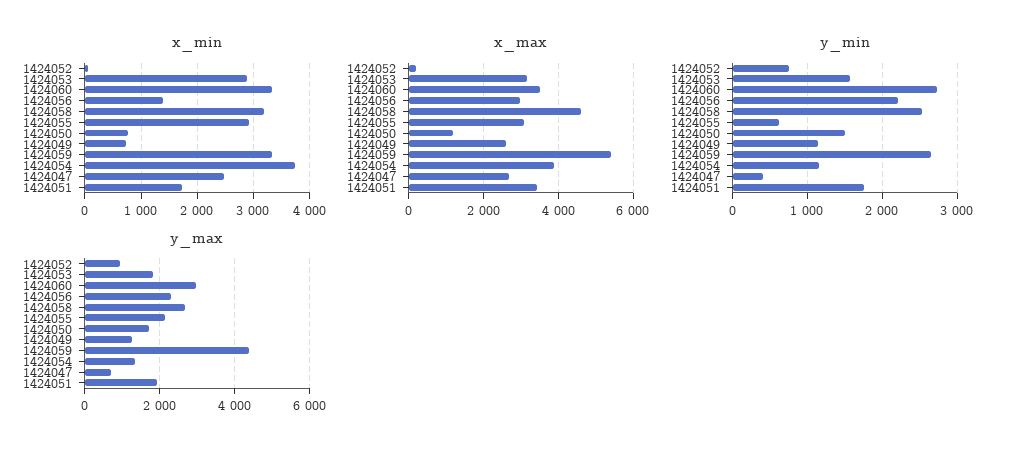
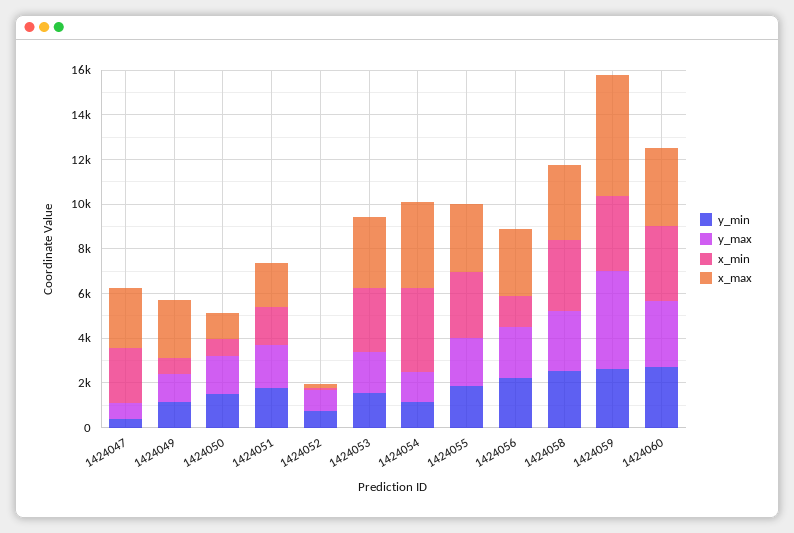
  {
    "x_min": {
      "1424052": 0,
      "1424053": 2800,
      "1424060": 3400,
      "1424056": 1400,
      "1424058": 3200,
      "1424055": 3000,
      "1424050": 800,
      "1424049": 800,
      "1424059": 3400,
      "1424054": 3800,
      "1424047": 2400,
      "1424051": 1800
    },
    "x_max": {
      "1424052": 200,
      "1424053": 3200,
      "1424060": 3600,
      "1424056": 3000,
-     "1424058": 4600,
+     "1424058": 3500,
      "1424055": 3000,
      "1424050": 1200,
      "1424049": 2600,
      "1424059": 5400,
      "1424054": 3800,
      "1424047": 2600,
-     "1424051": 3400
+     "1424051": 2000
    },
    "y_min": {
      "1424052": 800,
      "1424053": 1600,
      "1424060": 2700,
      "1424056": 2200,
      "1424058": 2500,
-     "1424055": 600,
+     "1424055": 2000,
      "1424050": 1500,
      "1424049": 1100,
      "1424059": 2600,
      "1424054": 1200,
      "1424047": 400,
      "1424051": 1800
    },
    "y_max": {
      "1424052": 1000,
      "1424053": 1800,
      "1424060": 3000,
      "1424056": 2400,
      "1424058": 2600,
      "1424055": 2200,
      "1424050": 1800,
      "1424049": 1200,
      "1424059": 4400,
      "1424054": 1400,
      "1424047": 600,
      "1424051": 2000
    }
  }

